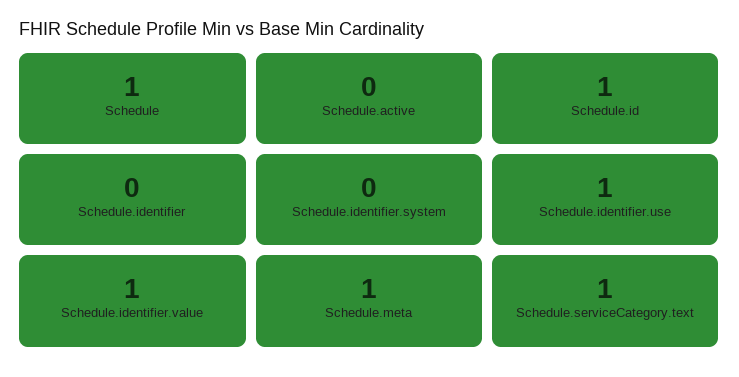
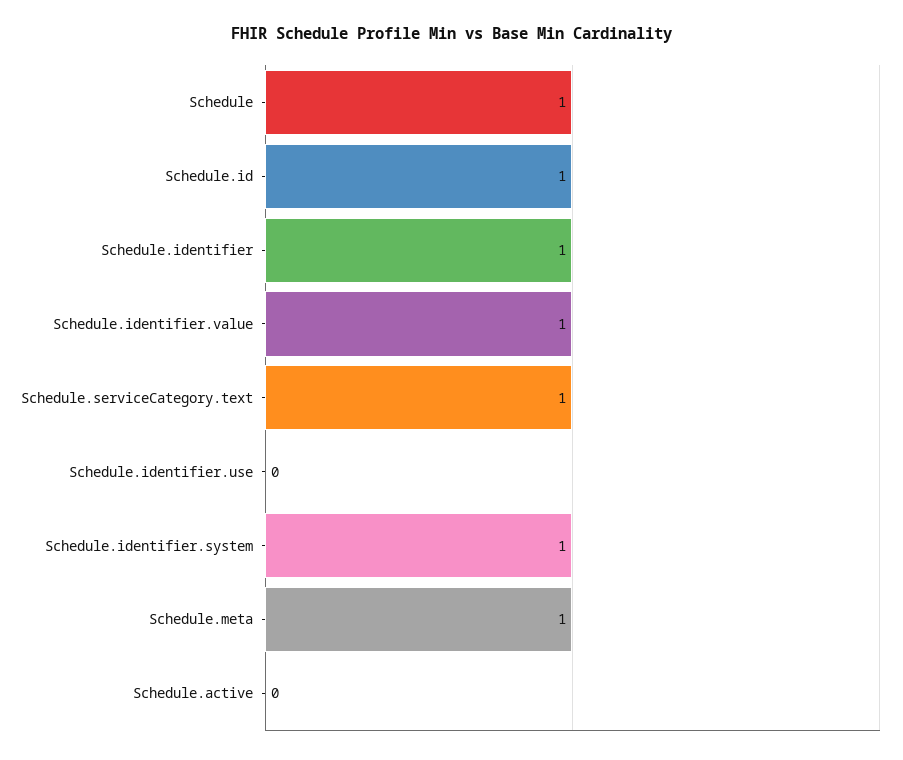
  {
    "Schedule": 1,
    "Schedule.active": 0,
    "Schedule.id": 1,
-   "Schedule.identifier": 0,
+   "Schedule.identifier": 1,
-   "Schedule.identifier.system": 0,
+   "Schedule.identifier.system": 1,
-   "Schedule.identifier.use": 1,
+   "Schedule.identifier.use": 0,
    "Schedule.identifier.value": 1,
    "Schedule.meta": 1,
    "Schedule.serviceCategory.text": 1
  }

